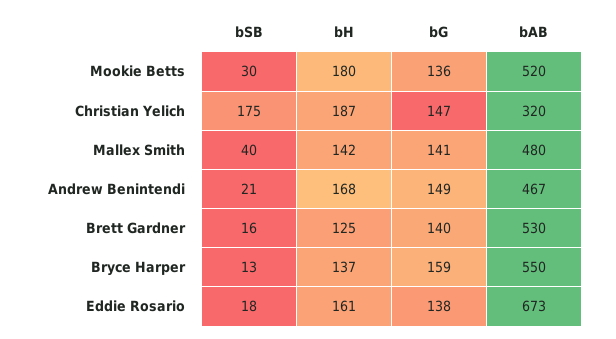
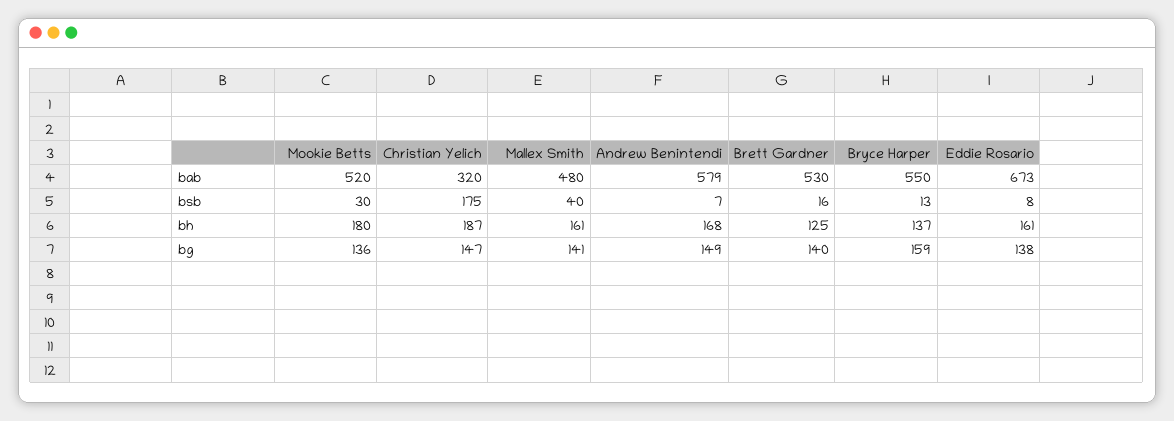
  {
    "bSB": {
      "Mookie Betts": 30,
      "Christian Yelich": 175,
      "Mallex Smith": 40,
-     "Andrew Benintendi": 21,
+     "Andrew Benintendi": 7,
      "Brett Gardner": 16,
      "Bryce Harper": 13,
-     "Eddie Rosario": 18
+     "Eddie Rosario": 8
    },
    "bH": {
      "Mookie Betts": 180,
      "Christian Yelich": 187,
-     "Mallex Smith": 142,
+     "Mallex Smith": 161,
      "Andrew Benintendi": 168,
      "Brett Gardner": 125,
      "Bryce Harper": 137,
      "Eddie Rosario": 161
    },
    "bG": {
      "Mookie Betts": 136,
      "Christian Yelich": 147,
      "Mallex Smith": 141,
      "Andrew Benintendi": 149,
      "Brett Gardner": 140,
      "Bryce Harper": 159,
      "Eddie Rosario": 138
    },
    "bAB": {
      "Mookie Betts": 520,
      "Christian Yelich": 320,
      "Mallex Smith": 480,
-     "Andrew Benintendi": 467,
+     "Andrew Benintendi": 579,
      "Brett Gardner": 530,
      "Bryce Harper": 550,
      "Eddie Rosario": 673
    }
  }

